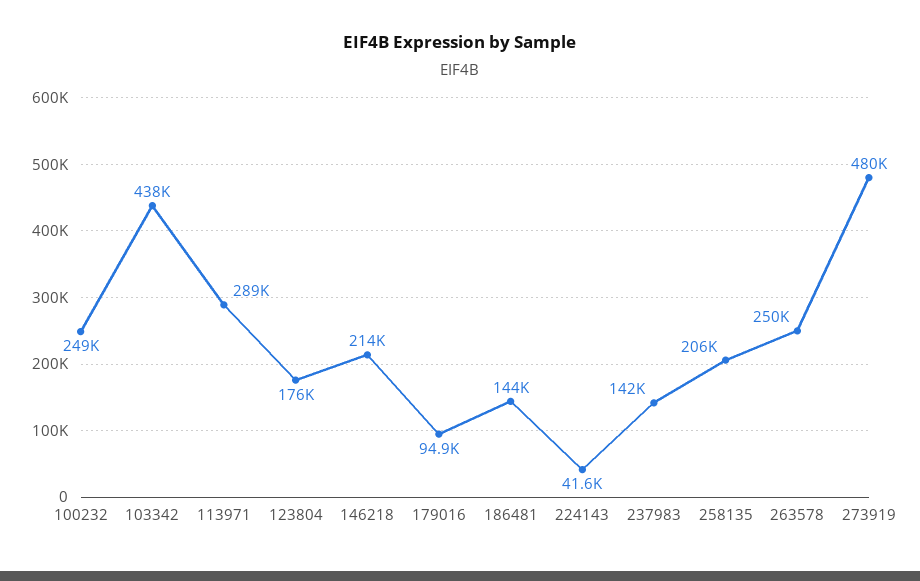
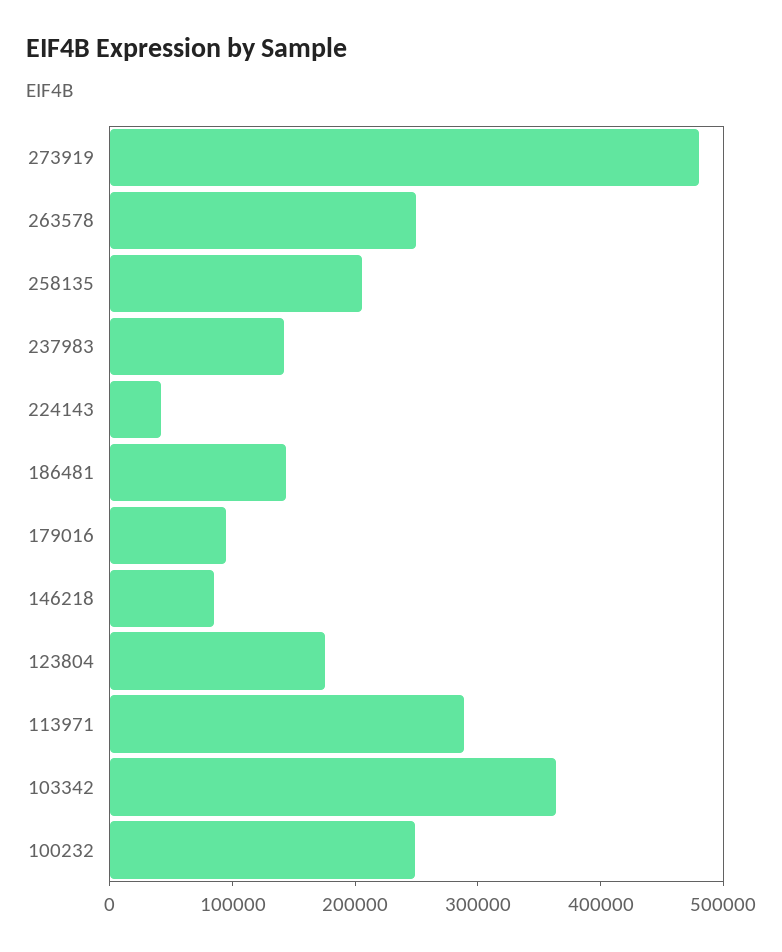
  {
    "100232": 249000,
-   "103342": 438000,
+   "103342": 360000,
    "113971": 289000,
    "123804": 176000,
-   "146218": 214000,
+   "146218": 80000,
    "179016": 94900,
    "186481": 144000,
    "224143": 41600,
    "237983": 142000,
    "258135": 206000,
    "263578": 250000,
    "273919": 480000
  }

